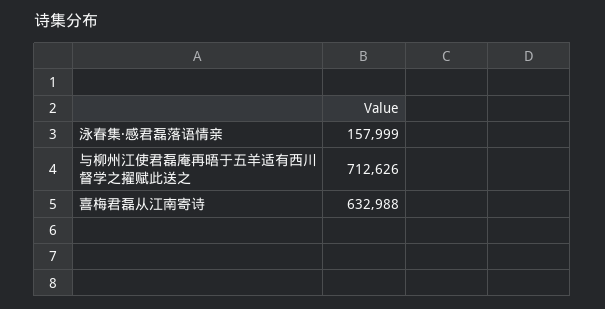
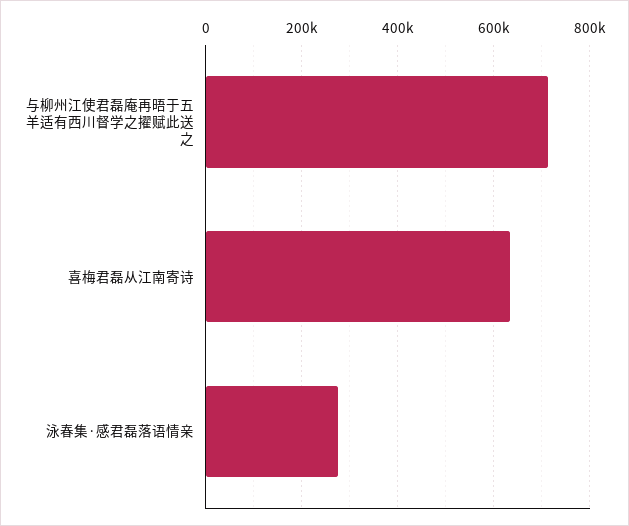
  {
-   "泳春集·感君磊落语情亲": 157999,
+   "泳春集·感君磊落语情亲": 280000,
    "与柳州江使君磊庵再晤于五羊适有西川督学之擢赋此送之": 712626,
    "喜梅君磊从江南寄诗": 632988
  }

